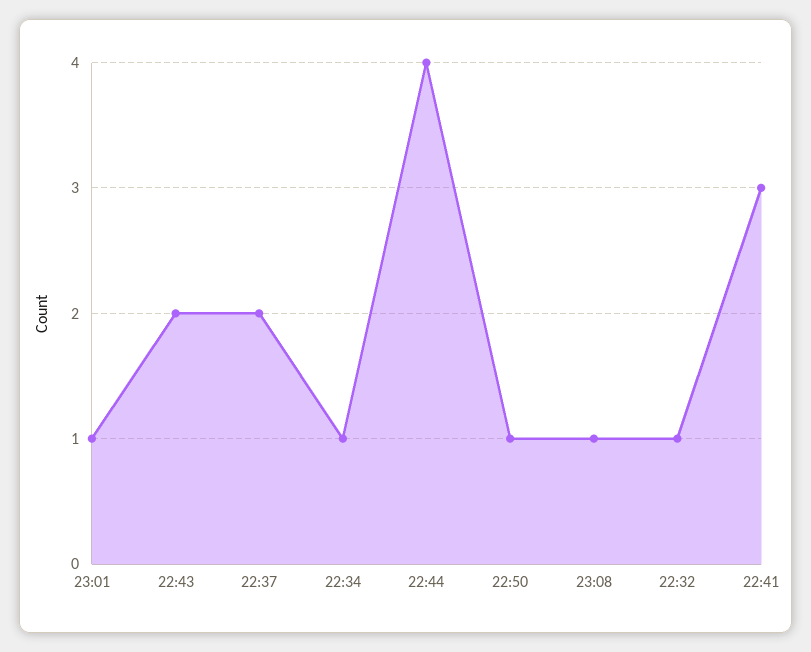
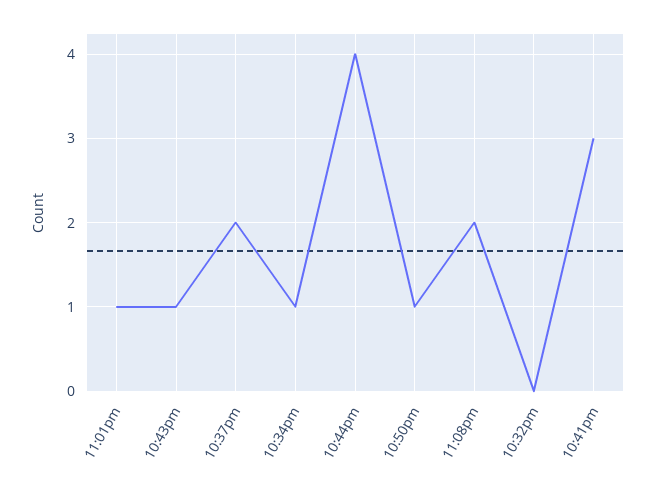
  {
    "23:01": 1,
-   "22:43": 2,
+   "22:43": 1,
    "22:37": 2,
    "22:34": 1,
    "22:44": 4,
    "22:50": 1,
-   "23:08": 1,
+   "23:08": 2,
-   "22:32": 1,
+   "22:32": 0,
    "22:41": 3
  }

